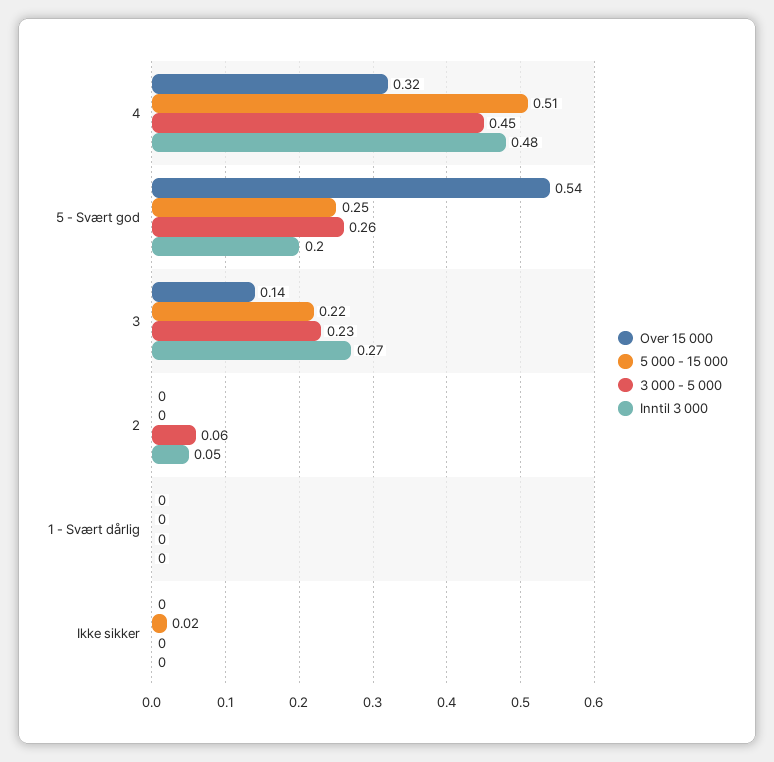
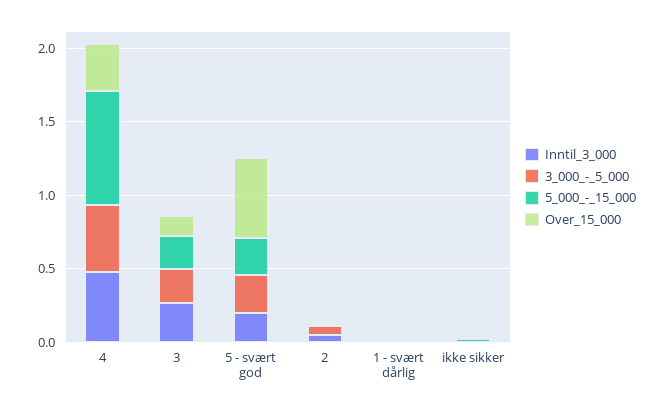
  {
    "Over 15 000": {
      "4": 0.32,
      "5 - Svært god": 0.54,
      "3": 0.14,
      "2": 0,
      "1 - Svært dårlig": 0,
      "Ikke sikker": 0
    },
    "5 000 - 15 000": {
-     "4": 0.51,
+     "4": 0.8,
      "5 - Svært god": 0.25,
      "3": 0.22,
      "2": 0,
      "1 - Svært dårlig": 0,
      "Ikke sikker": 0.02
    },
    "3 000 - 5 000": {
      "4": 0.45,
      "5 - Svært god": 0.26,
      "3": 0.23,
      "2": 0.06,
      "1 - Svært dårlig": 0,
      "Ikke sikker": 0
    },
    "Inntil 3 000": {
      "4": 0.48,
      "5 - Svært god": 0.2,
      "3": 0.27,
      "2": 0.05,
      "1 - Svært dårlig": 0,
      "Ikke sikker": 0
    }
  }

